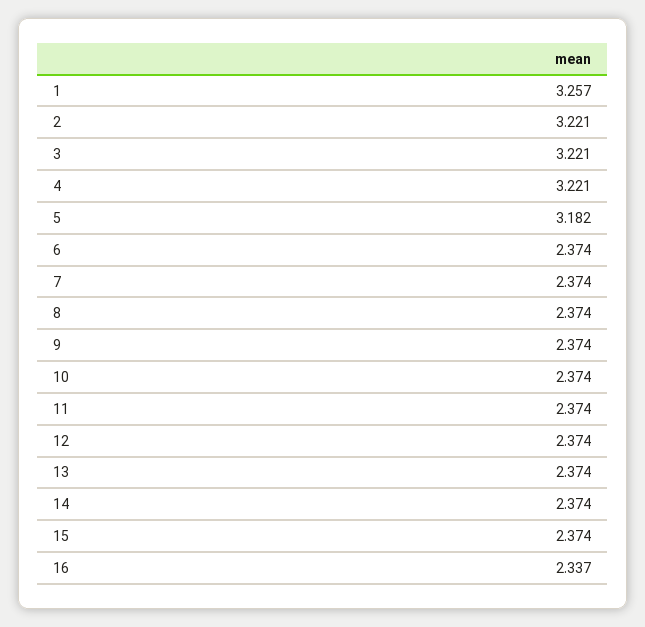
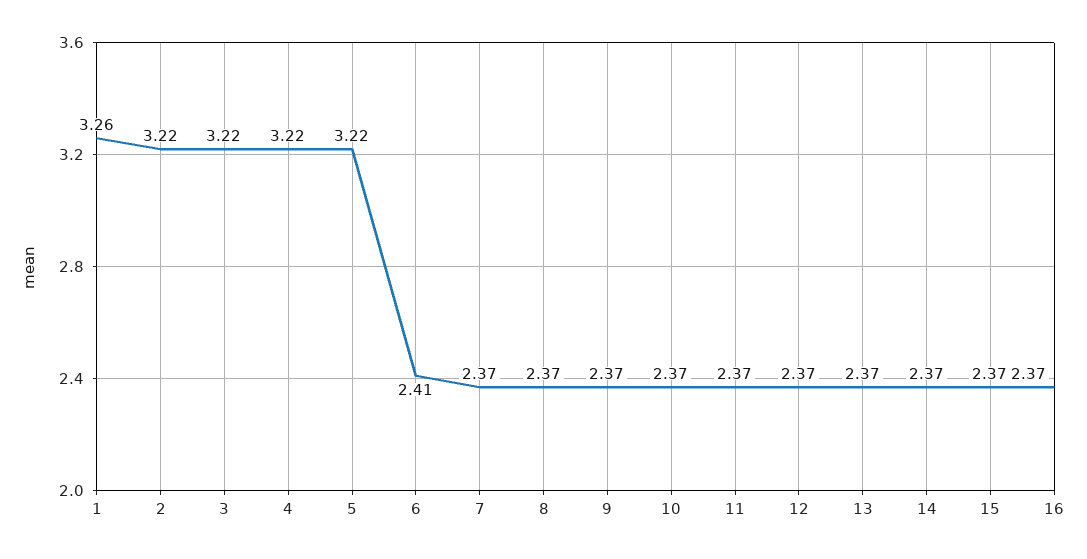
  {
    "1": 3.257,
    "2": 3.221,
    "3": 3.221,
    "4": 3.221,
-   "5": 3.182,
+   "5": 3.22,
-   "6": 2.374,
+   "6": 2.41,
    "7": 2.374,
    "8": 2.374,
    "9": 2.374,
    "10": 2.374,
    "11": 2.374,
    "12": 2.374,
    "13": 2.374,
    "14": 2.374,
    "15": 2.374,
-   "16": 2.337
+   "16": 2.37
  }

